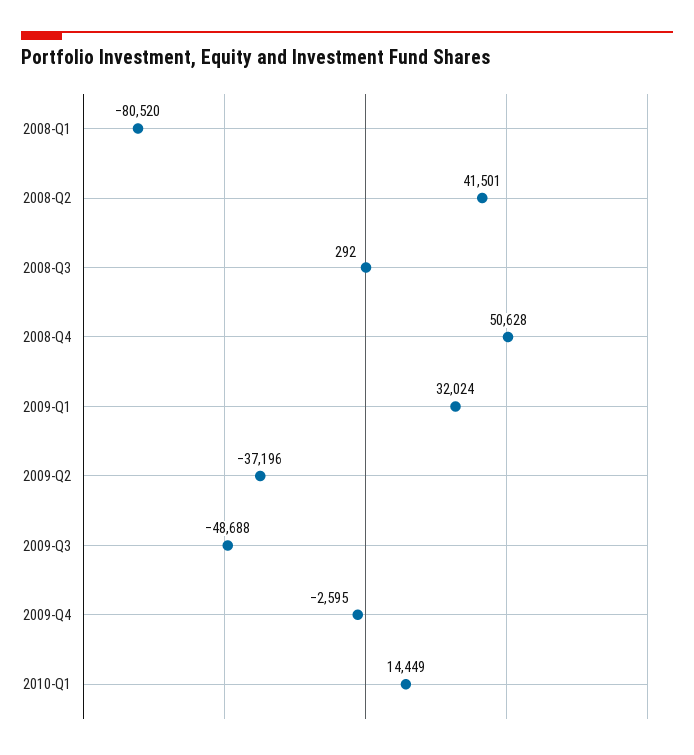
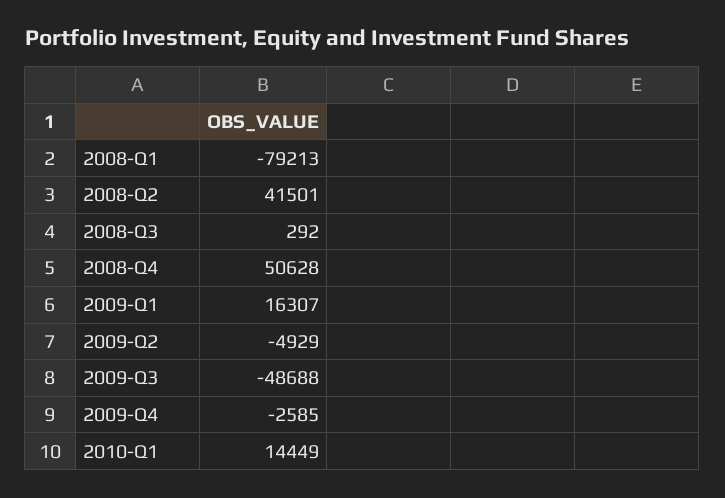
  {
-   "2008-Q1": -80520,
+   "2008-Q1": -79213,
    "2008-Q2": 41501,
    "2008-Q3": 292,
    "2008-Q4": 50628,
-   "2009-Q1": 32024,
+   "2009-Q1": 16307,
-   "2009-Q2": -37196,
+   "2009-Q2": -4929,
    "2009-Q3": -48688,
-   "2009-Q4": -2595,
+   "2009-Q4": -2585,
    "2010-Q1": 14449
  }

